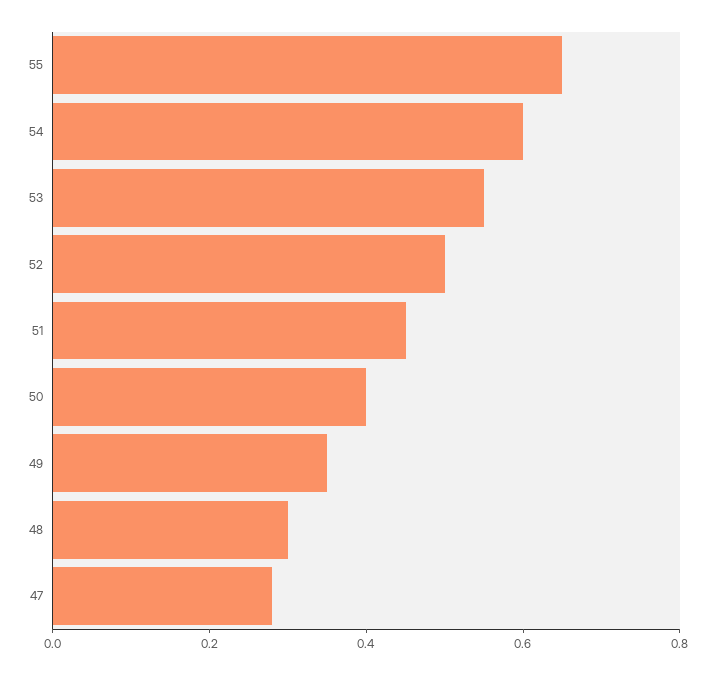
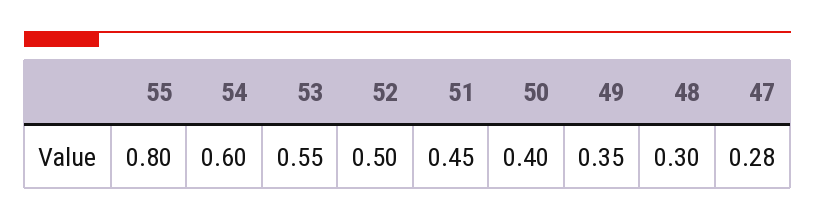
  {
-   "55": 0.65,
+   "55": 0.8,
    "54": 0.6,
    "53": 0.55,
    "52": 0.5,
    "51": 0.45,
    "50": 0.4,
    "49": 0.35,
    "48": 0.3,
    "47": 0.28
  }

